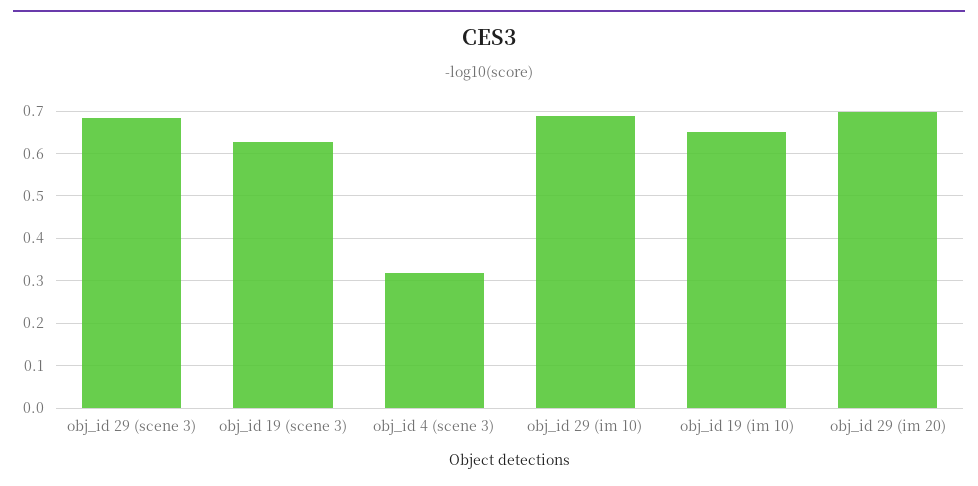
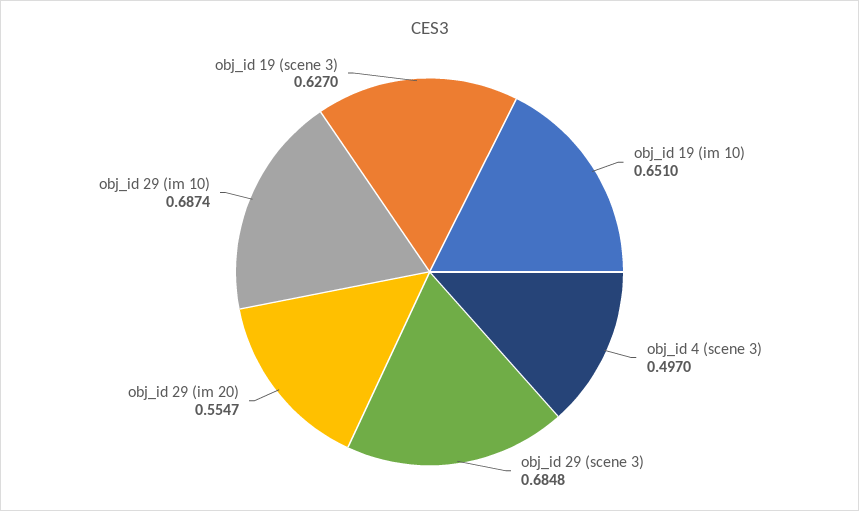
  {
    "obj_id 29 (scene 3)": 0.6848,
    "obj_id 19 (scene 3)": 0.627,
-   "obj_id 4 (scene 3)": 0.32,
+   "obj_id 4 (scene 3)": 0.497,
    "obj_id 29 (im 10)": 0.6874,
    "obj_id 19 (im 10)": 0.651,
-   "obj_id 29 (im 20)": 0.7
+   "obj_id 29 (im 20)": 0.5547
  }

